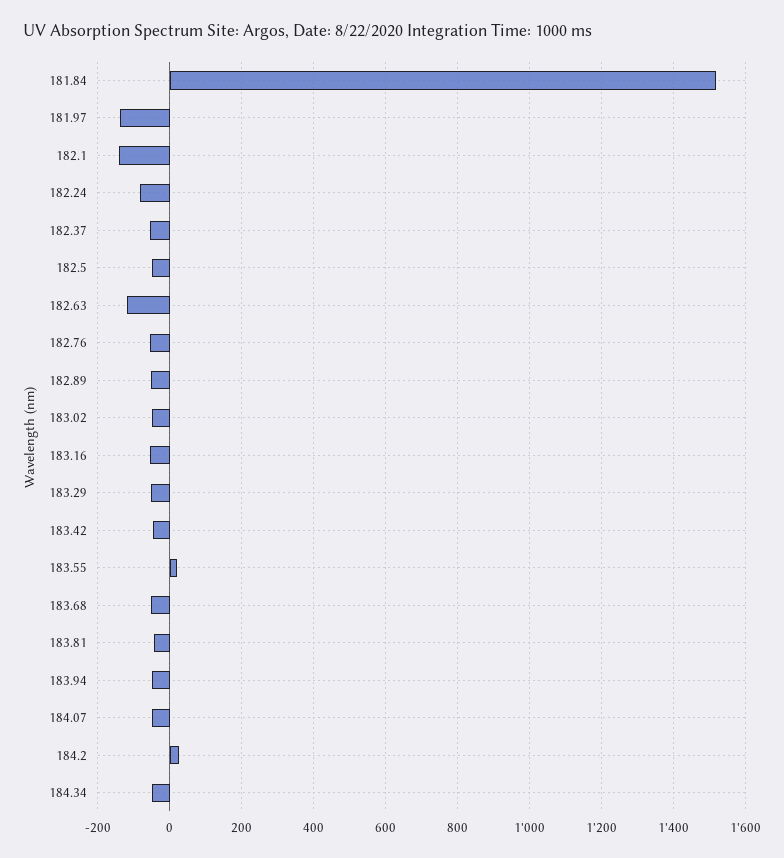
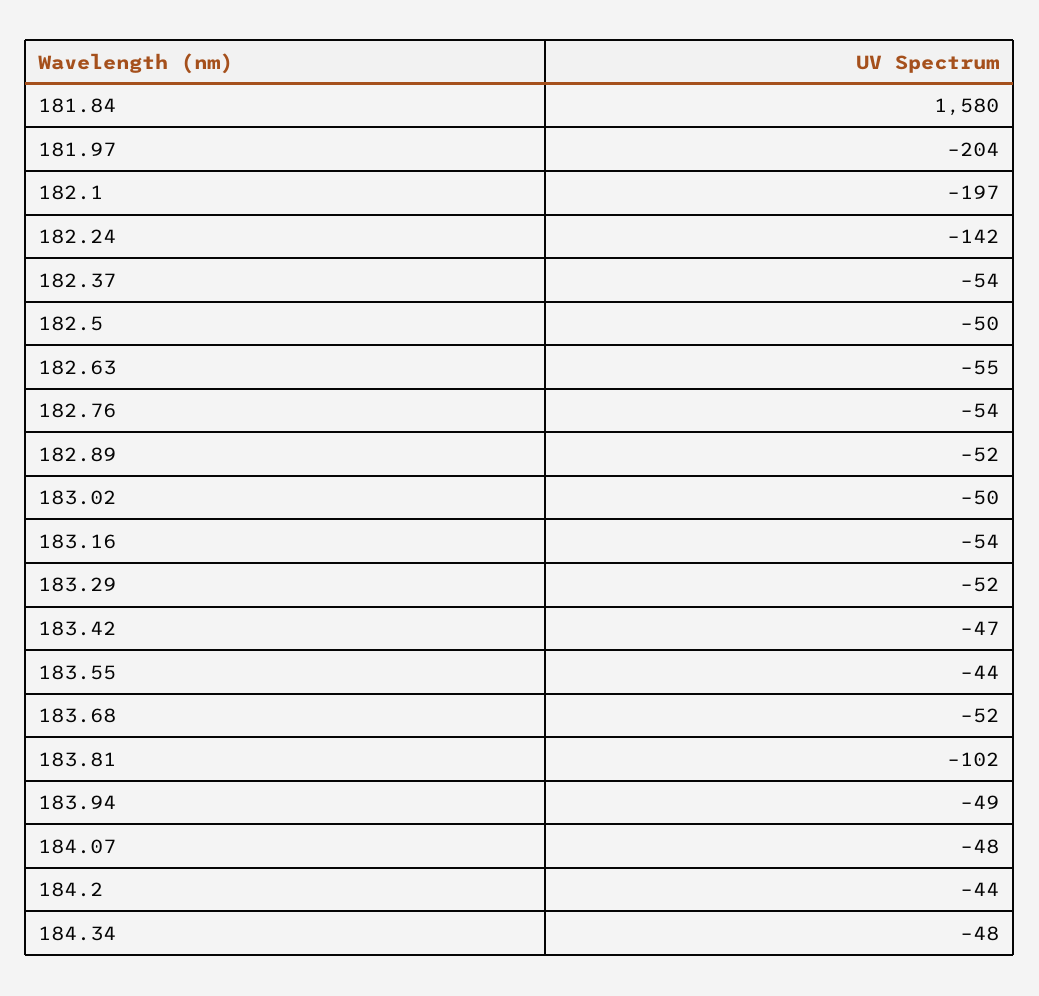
  {
-   "181.84": 1520,
+   "181.84": 1580,
-   "181.97": -140,
+   "181.97": -204,
-   "182.1": -140,
+   "182.1": -197,
-   "182.24": -80,
+   "182.24": -142,
    "182.37": -54,
    "182.5": -50,
-   "182.63": -120,
+   "182.63": -55,
    "182.76": -54,
    "182.89": -52,
    "183.02": -50,
    "183.16": -54,
    "183.29": -52,
    "183.42": -47,
-   "183.55": 20,
+   "183.55": -44,
    "183.68": -52,
-   "183.81": -40,
+   "183.81": -102,
    "183.94": -49,
    "184.07": -48,
-   "184.2": 20,
+   "184.2": -44,
    "184.34": -48
  }

